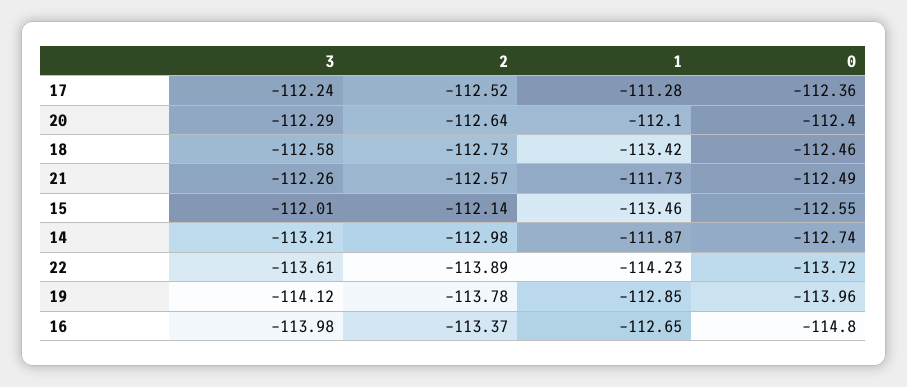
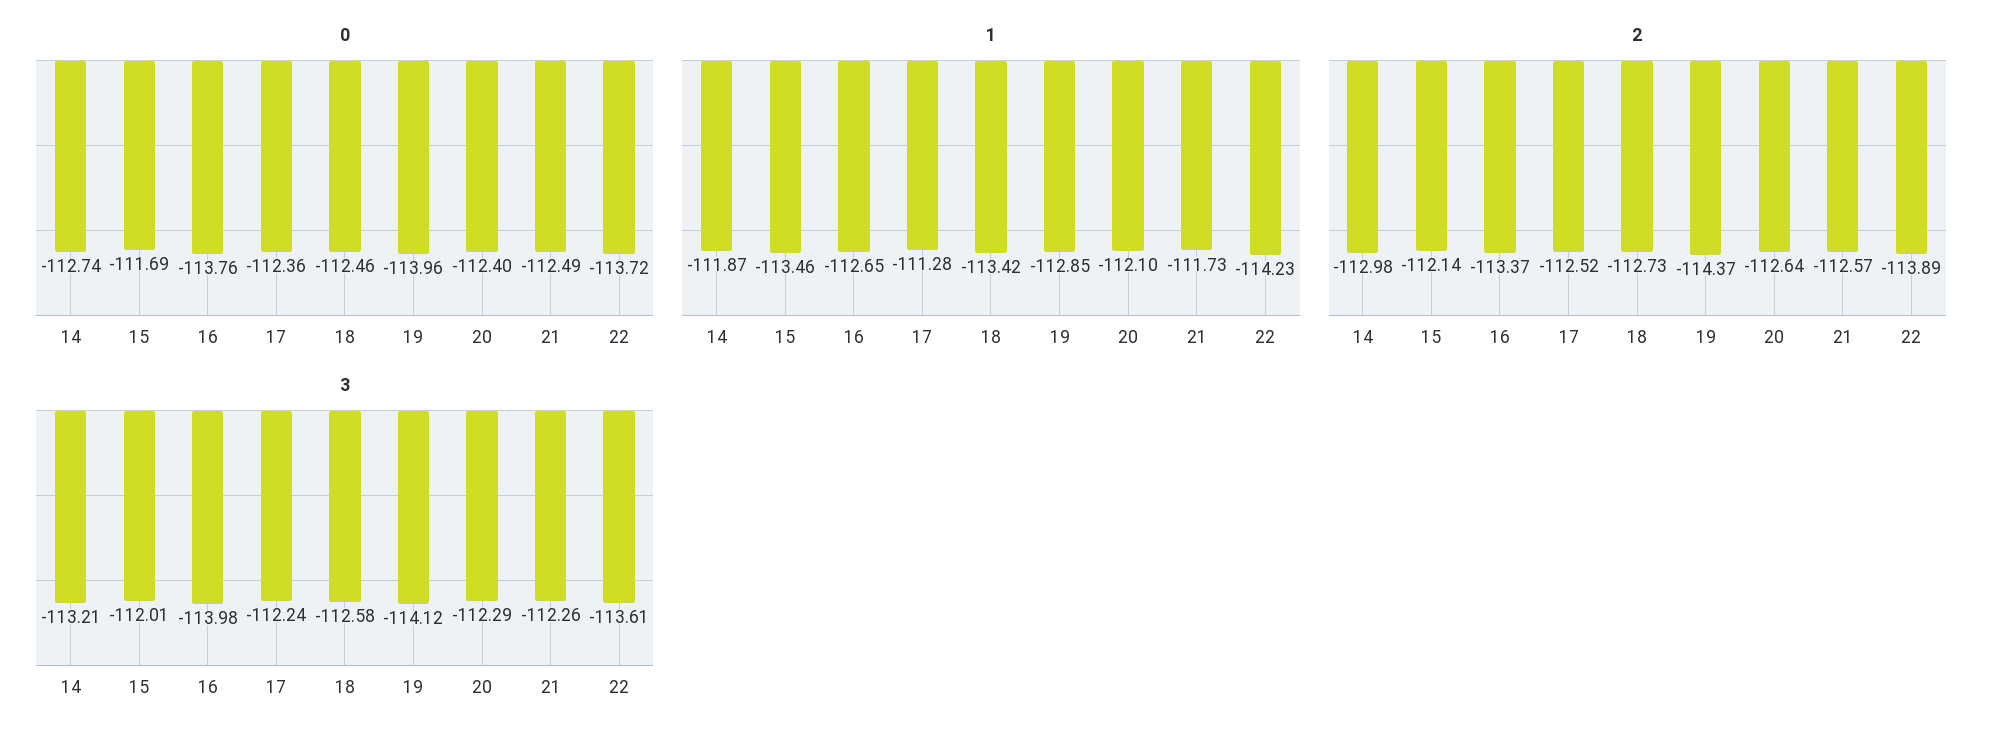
  {
    "3": {
      "17": -112.24,
      "20": -112.29,
      "18": -112.58,
      "21": -112.26,
      "15": -112.01,
      "14": -113.21,
      "22": -113.61,
      "19": -114.12,
      "16": -113.98
    },
    "2": {
      "17": -112.52,
      "20": -112.64,
      "18": -112.73,
      "21": -112.57,
      "15": -112.14,
      "14": -112.98,
      "22": -113.89,
-     "19": -113.78,
+     "19": -114.37,
      "16": -113.37
    },
    "1": {
      "17": -111.28,
      "20": -112.1,
      "18": -113.42,
      "21": -111.73,
      "15": -113.46,
      "14": -111.87,
      "22": -114.23,
      "19": -112.85,
      "16": -112.65
    },
    "0": {
      "17": -112.36,
      "20": -112.4,
      "18": -112.46,
      "21": -112.49,
-     "15": -112.55,
+     "15": -111.69,
      "14": -112.74,
      "22": -113.72,
      "19": -113.96,
-     "16": -114.8
+     "16": -113.76
    }
  }

